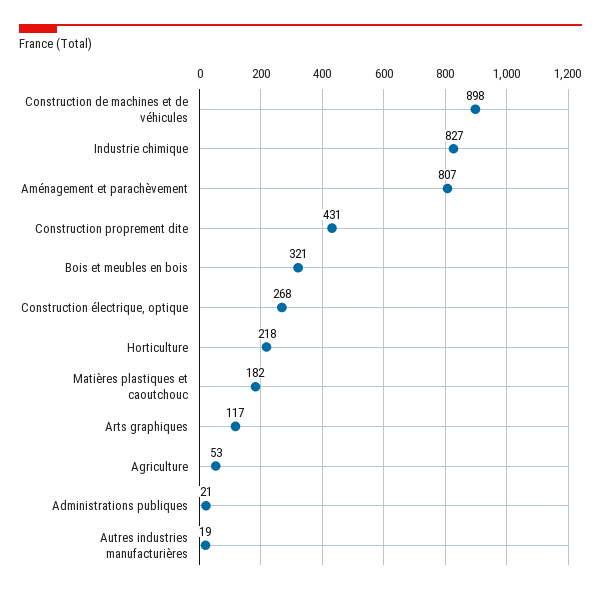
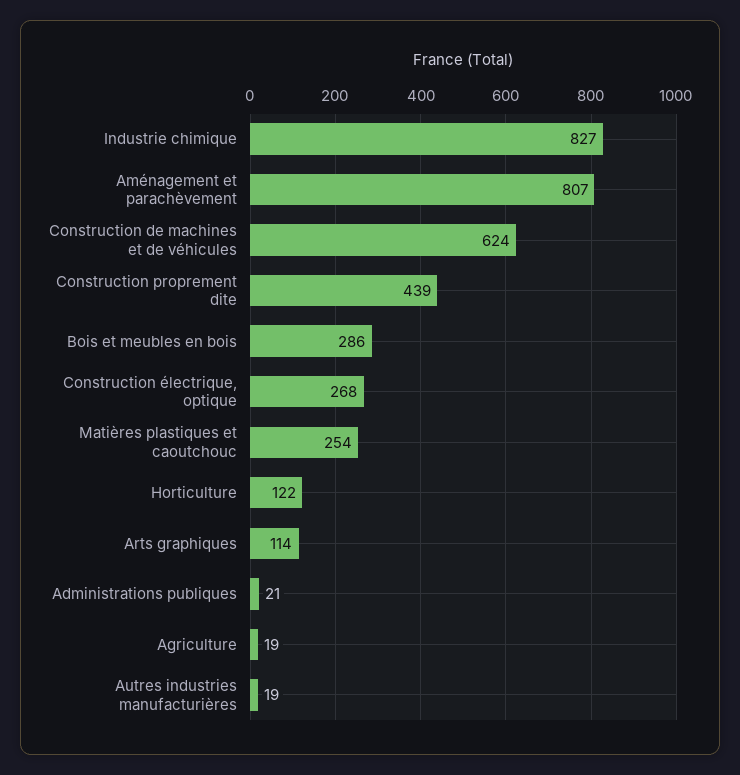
  {
-   "Construction de machines et de véhicules": 898,
+   "Construction de machines et de véhicules": 624,
    "Industrie chimique": 827,
    "Aménagement et parachèvement": 807,
-   "Construction proprement dite": 431,
+   "Construction proprement dite": 439,
-   "Bois et meubles en bois": 321,
+   "Bois et meubles en bois": 286,
    "Construction électrique, optique": 268,
-   "Horticulture": 218,
+   "Horticulture": 122,
-   "Matières plastiques et caoutchouc": 182,
+   "Matières plastiques et caoutchouc": 254,
-   "Arts graphiques": 117,
+   "Arts graphiques": 114,
-   "Agriculture": 53,
+   "Agriculture": 19,
    "Administrations publiques": 21,
    "Autres industries manufacturières": 19
  }

